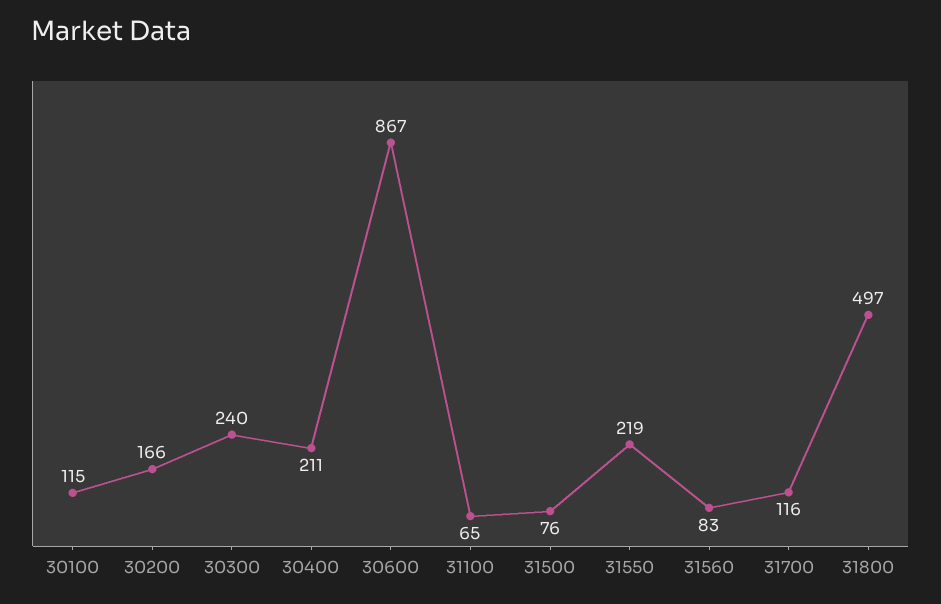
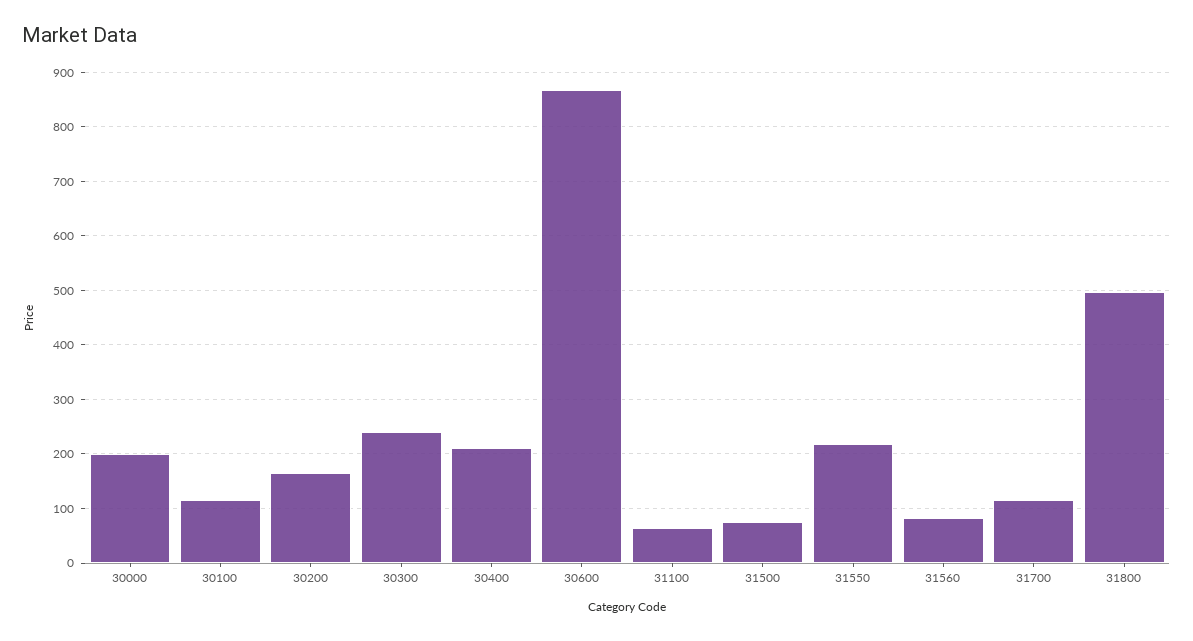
  {
    "30100": 115,
    "30200": 166,
    "30300": 240,
    "30400": 211,
    "30600": 867,
    "31100": 65,
    "31500": 76,
    "31550": 219,
    "31560": 83,
    "31700": 116,
-   "31800": 497
+   "31800": 497,
+   "30000": 200
  }

